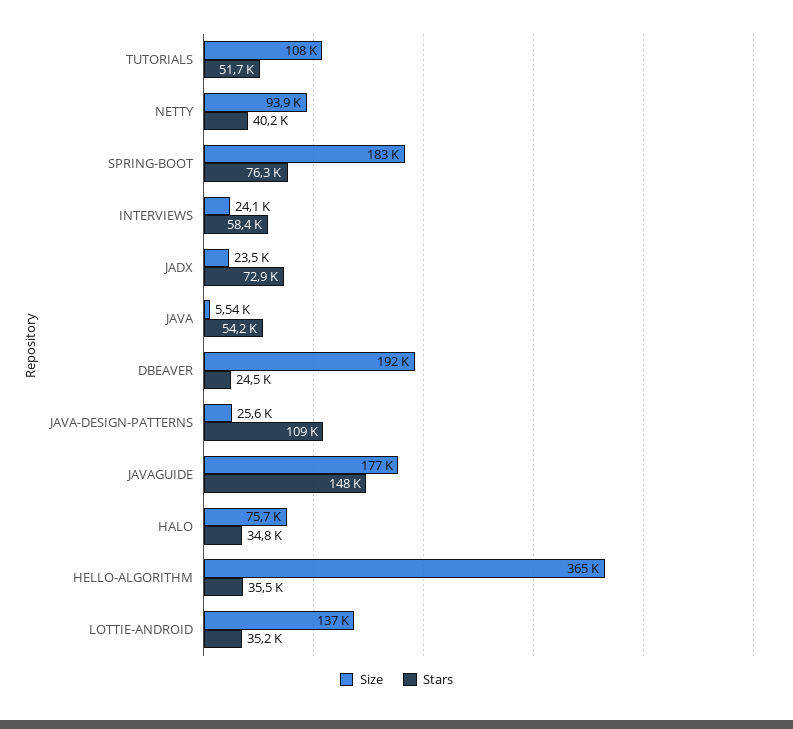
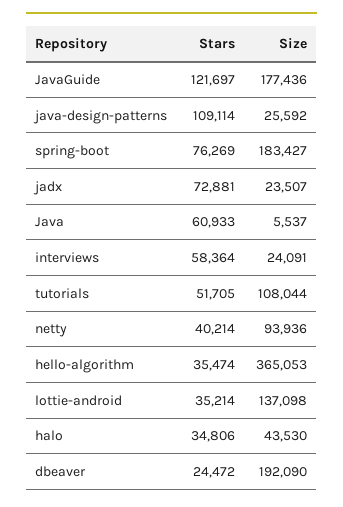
  {
    "Size": {
      "TUTORIALS": 108044,
      "NETTY": 93936,
      "SPRING-BOOT": 183427,
      "INTERVIEWS": 24091,
      "JADX": 23507,
      "JAVA": 5537,
      "DBEAVER": 192090,
      "JAVA-DESIGN-PATTERNS": 25592,
      "JAVAGUIDE": 177436,
-     "HALO": 75700,
+     "HALO": 43530,
      "HELLO-ALGORITHM": 365053,
      "LOTTIE-ANDROID": 137098
    },
    "Stars": {
      "TUTORIALS": 51705,
      "NETTY": 40214,
      "SPRING-BOOT": 76269,
      "INTERVIEWS": 58364,
      "JADX": 72881,
-     "JAVA": 54200,
+     "JAVA": 60933,
      "DBEAVER": 24472,
      "JAVA-DESIGN-PATTERNS": 109114,
-     "JAVAGUIDE": 148000,
+     "JAVAGUIDE": 121697,
      "HALO": 34806,
      "HELLO-ALGORITHM": 35474,
      "LOTTIE-ANDROID": 35214
    }
  }

